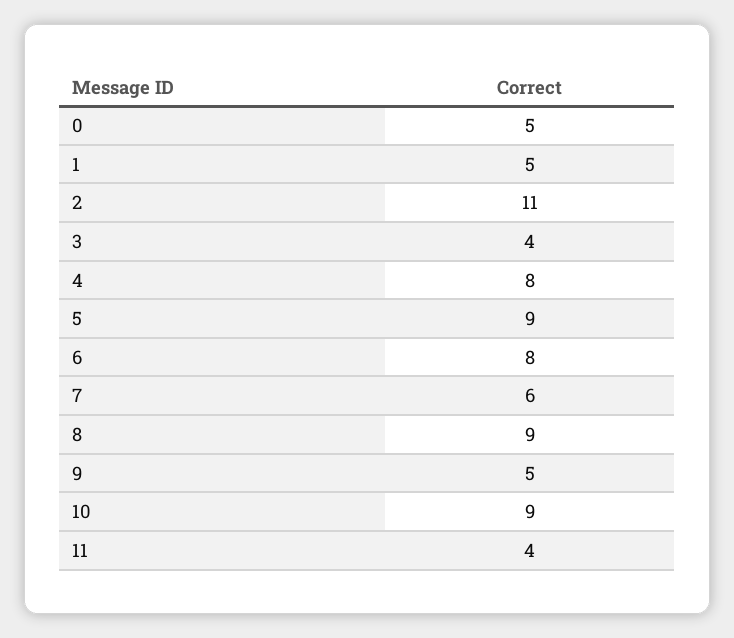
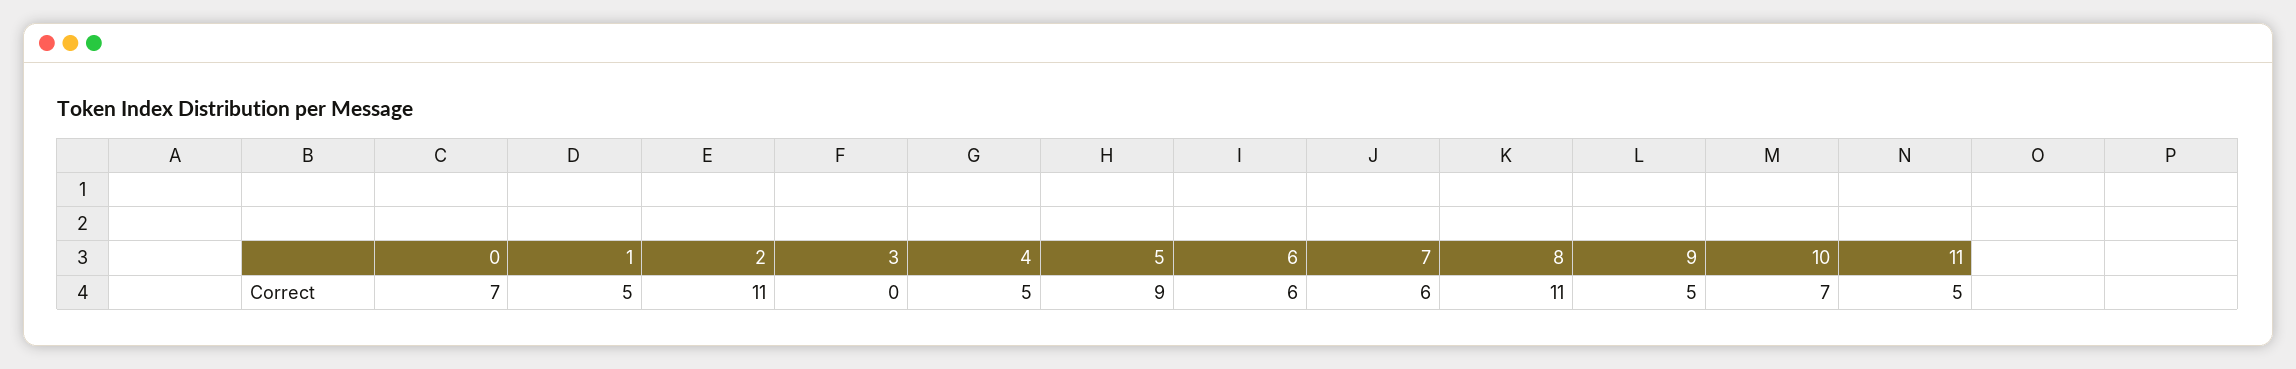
  {
-   "0": 5,
+   "0": 7,
    "1": 5,
    "2": 11,
-   "3": 4,
+   "3": 0,
-   "4": 8,
+   "4": 5,
    "5": 9,
-   "6": 8,
+   "6": 6,
    "7": 6,
-   "8": 9,
+   "8": 11,
    "9": 5,
-   "10": 9,
+   "10": 7,
-   "11": 4
+   "11": 5
  }

